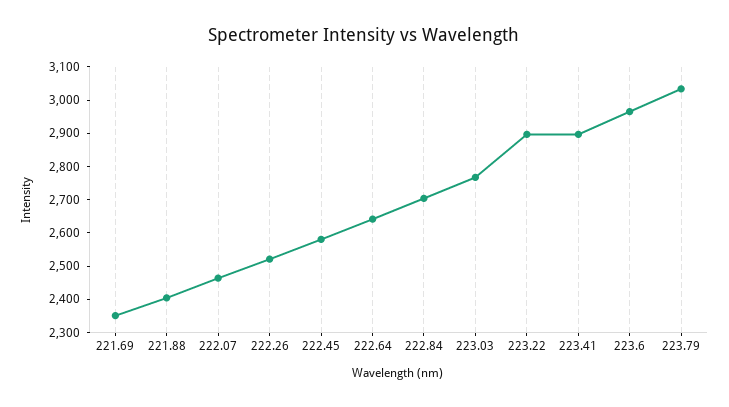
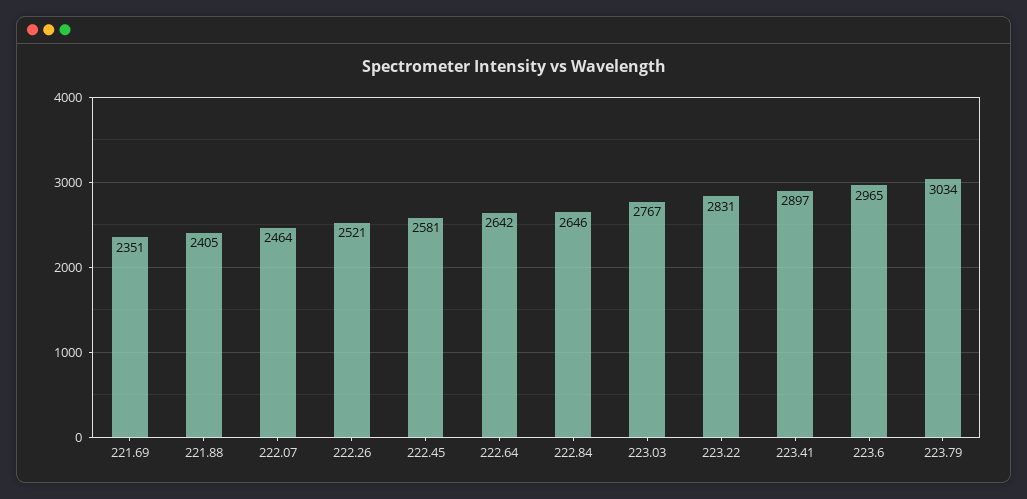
  {
    "221.69": 2351,
    "221.88": 2405,
    "222.07": 2464,
    "222.26": 2521,
    "222.45": 2581,
    "222.64": 2642,
-   "222.84": 2700,
+   "222.84": 2646,
    "223.03": 2767,
-   "223.22": 2900,
+   "223.22": 2831,
    "223.41": 2897,
    "223.6": 2965,
    "223.79": 3034
  }

